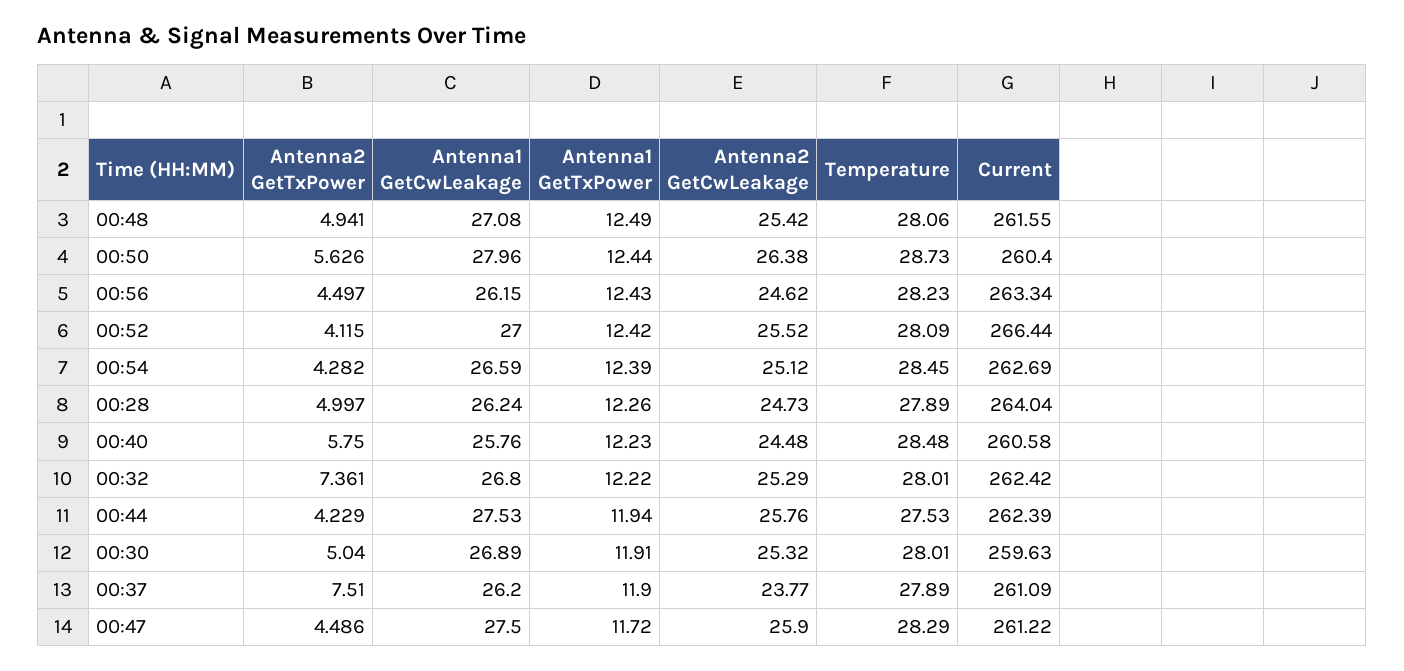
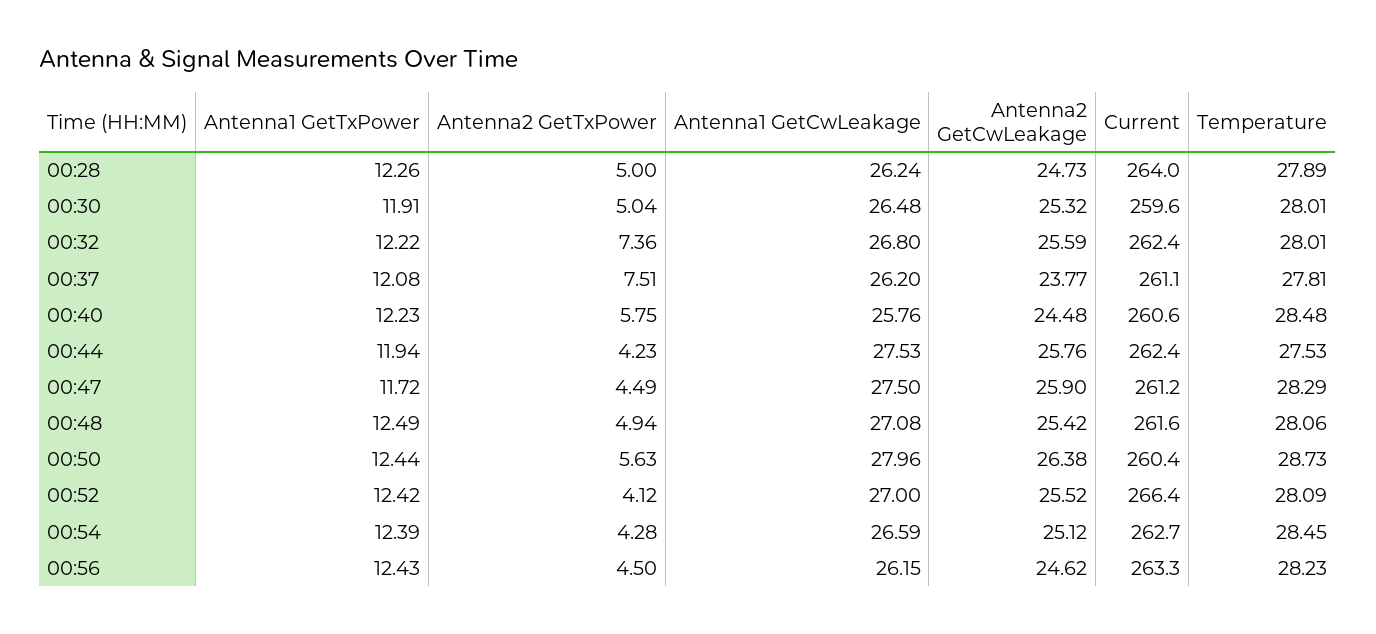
  {
    "Antenna2 GetTxPower": {
      "00:48": 4.941,
      "00:50": 5.626,
      "00:56": 4.497,
      "00:52": 4.115,
      "00:54": 4.282,
      "00:28": 4.997,
      "00:40": 5.75,
      "00:32": 7.361,
      "00:44": 4.229,
      "00:30": 5.04,
      "00:37": 7.51,
      "00:47": 4.486
    },
    "Antenna1 GetCwLeakage": {
      "00:48": 27.08,
      "00:50": 27.96,
      "00:56": 26.15,
      "00:52": 27,
      "00:54": 26.59,
      "00:28": 26.24,
      "00:40": 25.76,
      "00:32": 26.8,
      "00:44": 27.53,
-     "00:30": 26.89,
+     "00:30": 26.48,
      "00:37": 26.2,
      "00:47": 27.5
    },
    "Antenna1 GetTxPower": {
      "00:48": 12.49,
      "00:50": 12.44,
      "00:56": 12.43,
      "00:52": 12.42,
      "00:54": 12.39,
      "00:28": 12.26,
      "00:40": 12.23,
      "00:32": 12.22,
      "00:44": 11.94,
      "00:30": 11.91,
-     "00:37": 11.9,
+     "00:37": 12.08,
      "00:47": 11.72
    },
    "Antenna2 GetCwLeakage": {
      "00:48": 25.42,
      "00:50": 26.38,
      "00:56": 24.62,
      "00:52": 25.52,
      "00:54": 25.12,
      "00:28": 24.73,
      "00:40": 24.48,
-     "00:32": 25.29,
+     "00:32": 25.59,
      "00:44": 25.76,
      "00:30": 25.32,
      "00:37": 23.77,
      "00:47": 25.9
    },
    "Temperature": {
      "00:48": 28.06,
      "00:50": 28.73,
      "00:56": 28.23,
      "00:52": 28.09,
      "00:54": 28.45,
      "00:28": 27.89,
      "00:40": 28.48,
      "00:32": 28.01,
      "00:44": 27.53,
      "00:30": 28.01,
-     "00:37": 27.89,
+     "00:37": 27.81,
      "00:47": 28.29
    },
    "Current": {
      "00:48": 261.55,
      "00:50": 260.4,
      "00:56": 263.34,
      "00:52": 266.44,
      "00:54": 262.69,
      "00:28": 264.04,
      "00:40": 260.58,
      "00:32": 262.42,
      "00:44": 262.39,
      "00:30": 259.63,
      "00:37": 261.09,
      "00:47": 261.22
    }
  }

